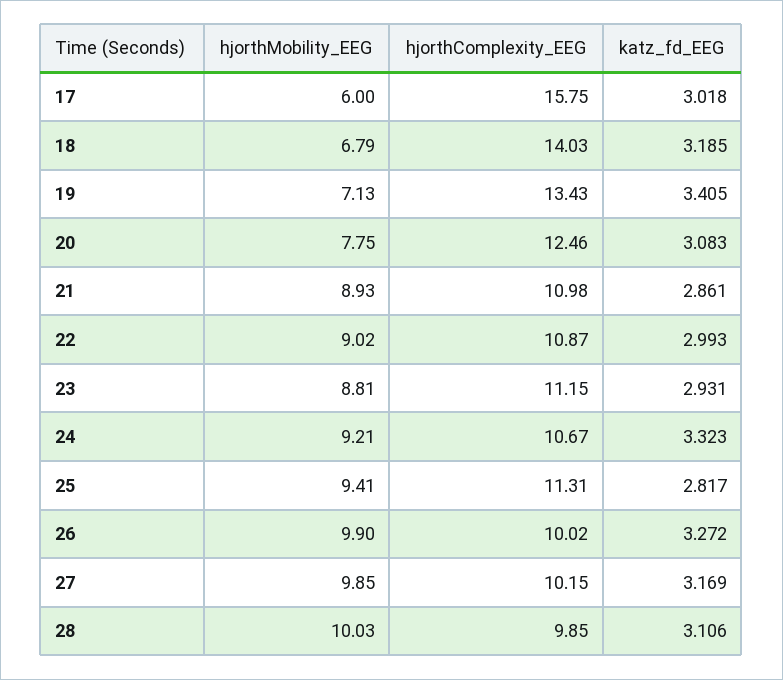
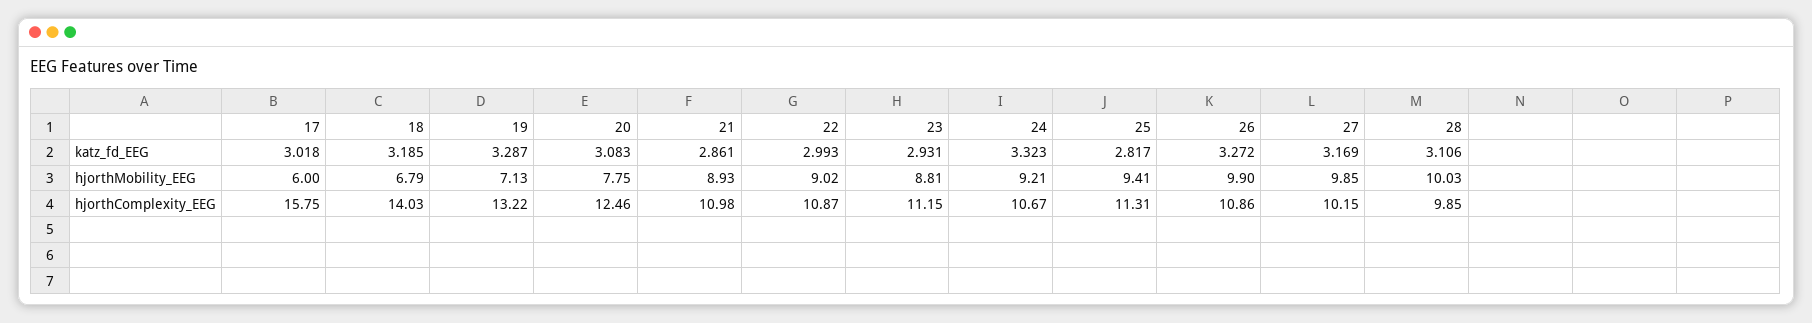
  {
    "hjorthMobility_EEG": {
      "17": 6,
      "18": 6.79,
      "19": 7.13,
      "20": 7.75,
      "21": 8.93,
      "22": 9.02,
      "23": 8.81,
      "24": 9.21,
      "25": 9.41,
      "26": 9.9,
      "27": 9.85,
      "28": 10.03
    },
    "hjorthComplexity_EEG": {
      "17": 15.75,
      "18": 14.03,
-     "19": 13.43,
+     "19": 13.22,
      "20": 12.46,
      "21": 10.98,
      "22": 10.87,
      "23": 11.15,
      "24": 10.67,
      "25": 11.31,
-     "26": 10.02,
+     "26": 10.86,
      "27": 10.15,
      "28": 9.85
    },
    "katz_fd_EEG": {
      "17": 3.018,
      "18": 3.185,
-     "19": 3.405,
+     "19": 3.287,
      "20": 3.083,
      "21": 2.861,
      "22": 2.993,
      "23": 2.931,
      "24": 3.323,
      "25": 2.817,
      "26": 3.272,
      "27": 3.169,
      "28": 3.106
    }
  }

